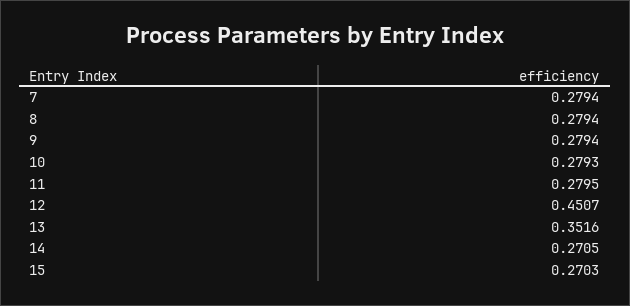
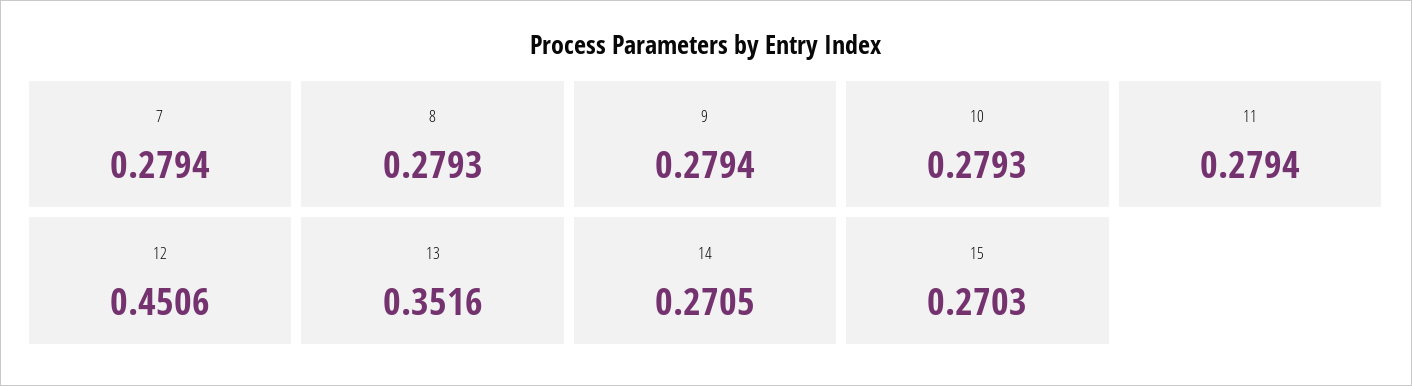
  {
    "7": 0.2794,
-   "8": 0.2794,
+   "8": 0.2793,
    "9": 0.2794,
    "10": 0.2793,
-   "11": 0.2795,
+   "11": 0.2794,
-   "12": 0.4507,
+   "12": 0.4506,
    "13": 0.3516,
    "14": 0.2705,
    "15": 0.2703
  }

